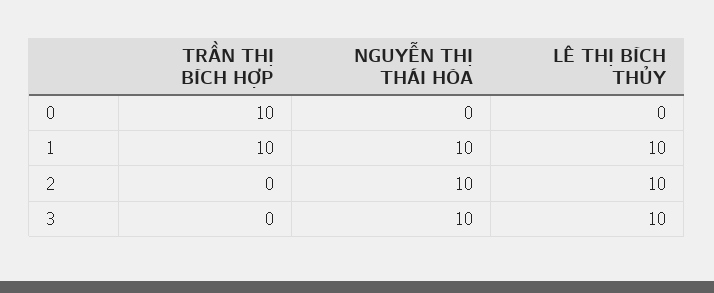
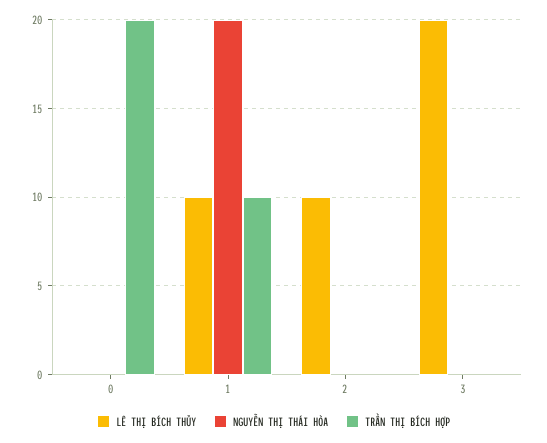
  {
    "TRẦN THỊ BÍCH HỢP": {
-     "0": 10,
+     "0": 20,
      "1": 10,
      "2": 0,
      "3": 0
    },
    "NGUYỄN THỊ THÁI HÒA": {
      "0": 0,
-     "1": 10,
+     "1": 20,
-     "2": 10,
+     "2": 0,
-     "3": 10
+     "3": 0
    },
    "LÊ THỊ BÍCH THỦY": {
      "0": 0,
      "1": 10,
      "2": 10,
-     "3": 10
+     "3": 20
    }
  }

